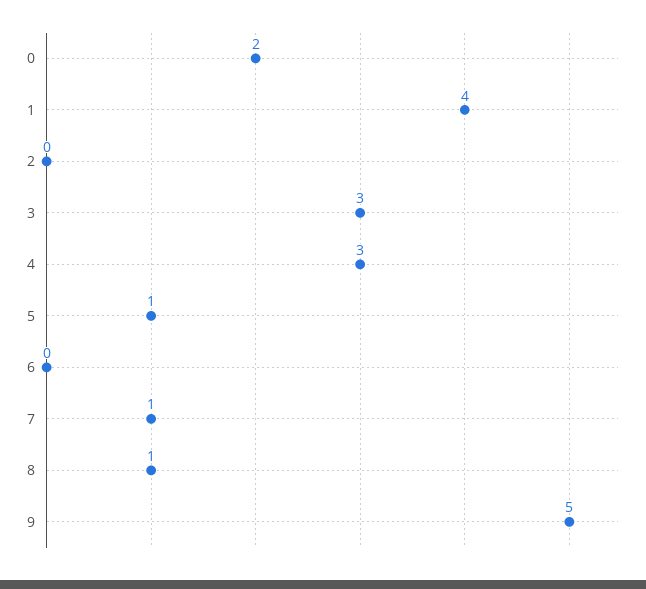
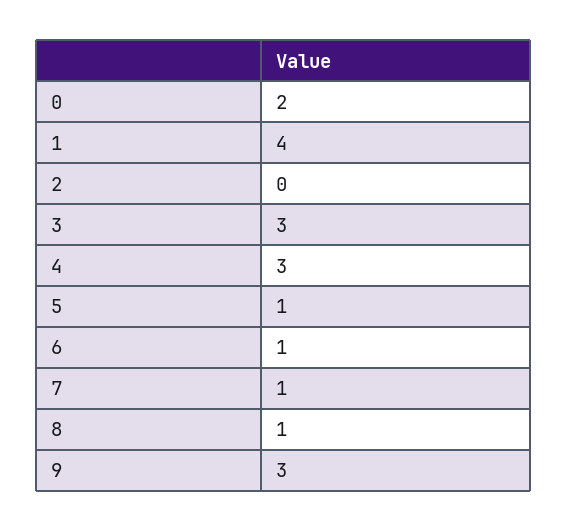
  {
    "0": 2,
    "1": 4,
    "2": 0,
    "3": 3,
    "4": 3,
    "5": 1,
-   "6": 0,
+   "6": 1,
    "7": 1,
    "8": 1,
-   "9": 5
+   "9": 3
  }

